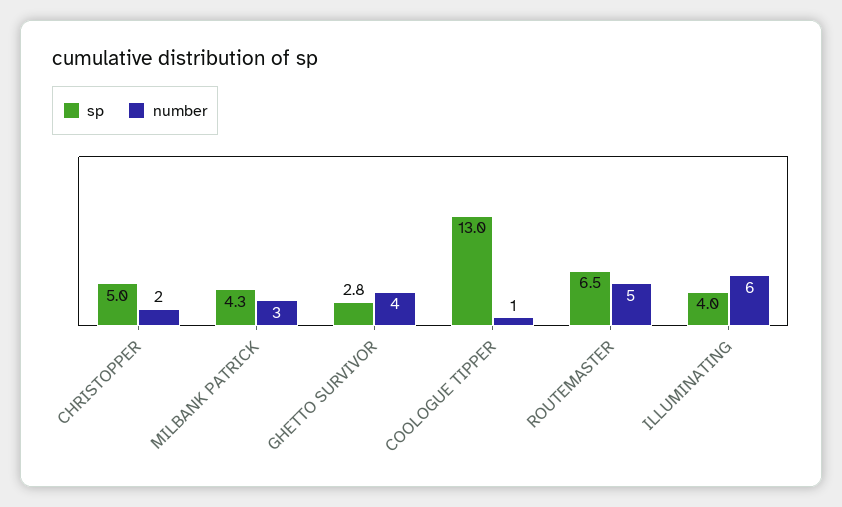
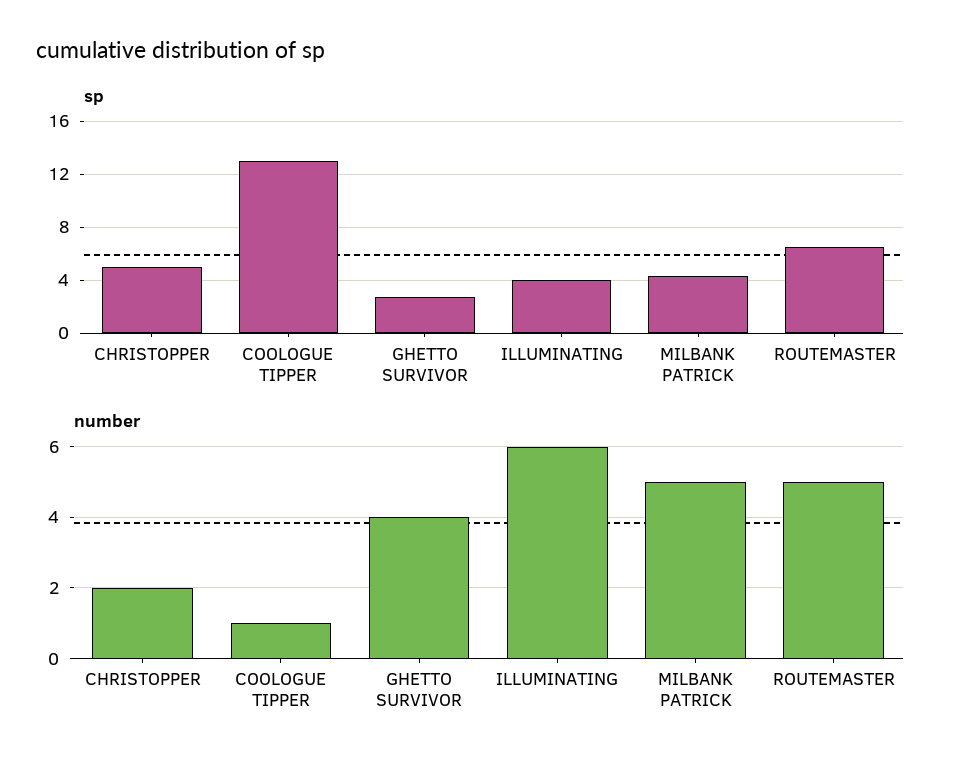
  {
    "sp": {
      "CHRISTOPPER": 5,
      "MILBANK PATRICK": 4.3,
      "GHETTO SURVIVOR": 2.8,
      "COOLOGUE TIPPER": 13,
      "ROUTEMASTER": 6.5,
      "ILLUMINATING": 4
    },
    "number": {
      "CHRISTOPPER": 2,
-     "MILBANK PATRICK": 3,
+     "MILBANK PATRICK": 5,
      "GHETTO SURVIVOR": 4,
      "COOLOGUE TIPPER": 1,
      "ROUTEMASTER": 5,
      "ILLUMINATING": 6
    }
  }

